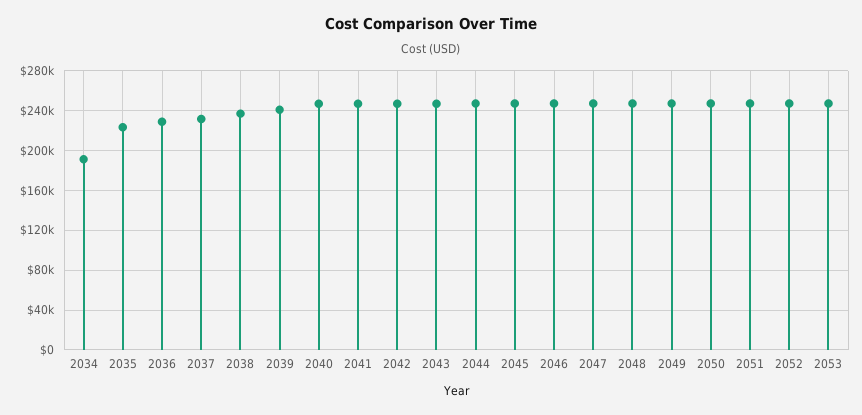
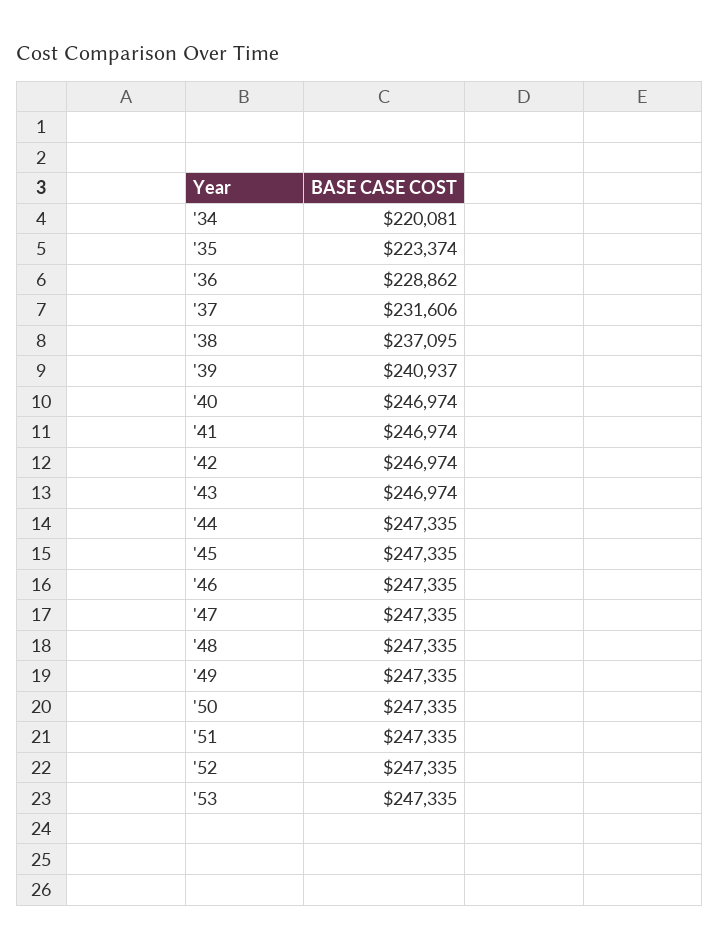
  {
-   "2034": 190000,
+   "2034": 220081,
    "2035": 223374,
    "2036": 228862,
    "2037": 231606,
    "2038": 237095,
    "2039": 240937,
    "2040": 246974,
    "2041": 246974,
    "2042": 246974,
    "2043": 246974,
    "2044": 247335,
    "2045": 247335,
    "2046": 247335,
    "2047": 247335,
    "2048": 247335,
    "2049": 247335,
    "2050": 247335,
    "2051": 247335,
    "2052": 247335,
    "2053": 247335
  }

